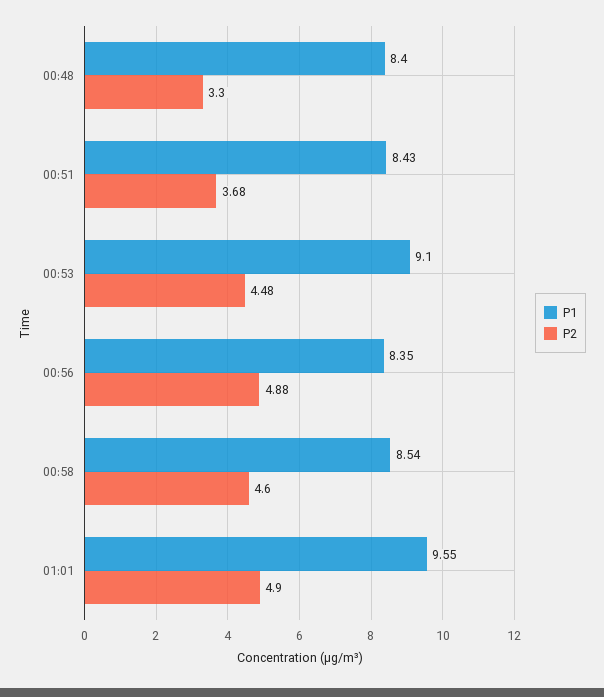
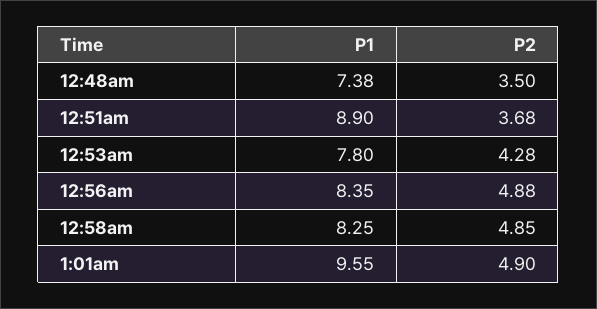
  {
    "P1": {
-     "00:48": 8.4,
+     "00:48": 7.38,
-     "00:51": 8.43,
+     "00:51": 8.9,
-     "00:53": 9.1,
+     "00:53": 7.8,
      "00:56": 8.35,
-     "00:58": 8.54,
+     "00:58": 8.25,
      "01:01": 9.55
    },
    "P2": {
-     "00:48": 3.3,
+     "00:48": 3.5,
      "00:51": 3.68,
-     "00:53": 4.48,
+     "00:53": 4.28,
      "00:56": 4.88,
-     "00:58": 4.6,
+     "00:58": 4.85,
      "01:01": 4.9
    }
  }

